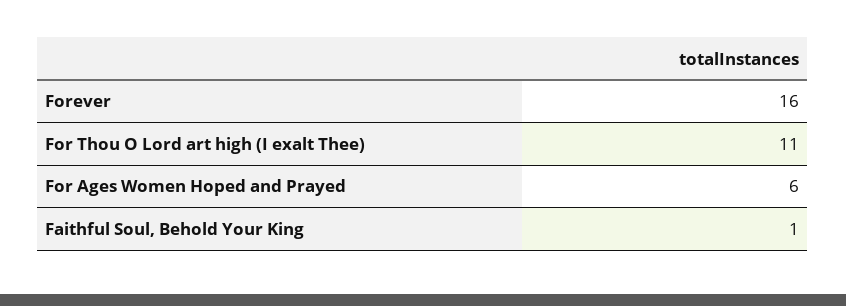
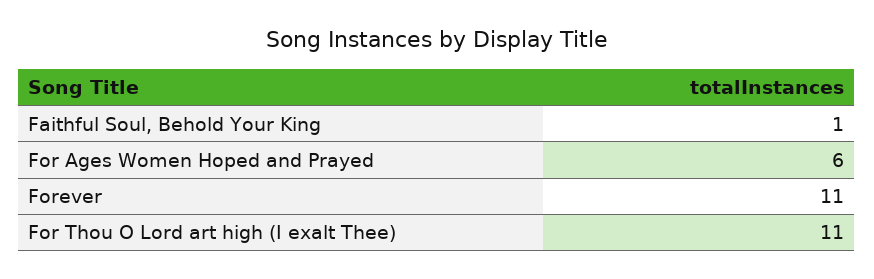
  {
-   "Forever": 16,
+   "Forever": 11,
    "For Thou O Lord art high (I exalt Thee)": 11,
    "For Ages Women Hoped and Prayed": 6,
    "Faithful Soul, Behold Your King": 1
  }

